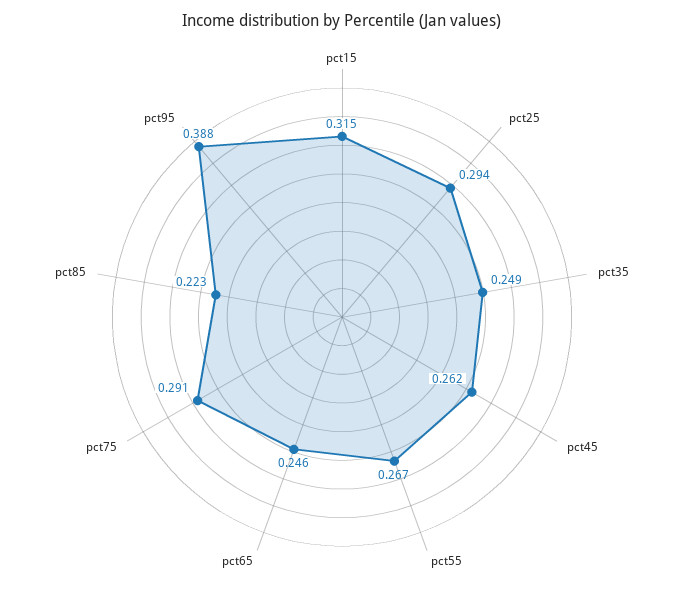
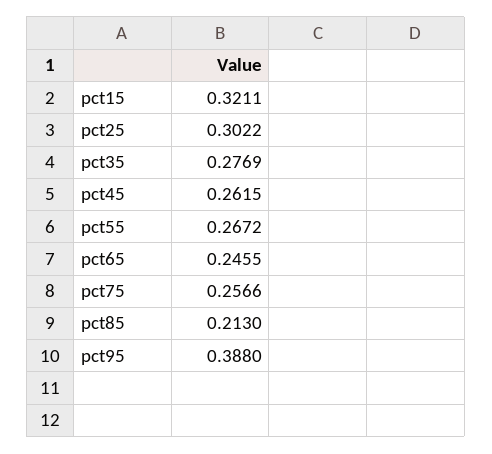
  {
-   "pct15": 0.315,
+   "pct15": 0.3211,
-   "pct25": 0.294,
+   "pct25": 0.3022,
-   "pct35": 0.249,
+   "pct35": 0.2769,
    "pct45": 0.2615,
    "pct55": 0.2672,
    "pct65": 0.2455,
-   "pct75": 0.291,
+   "pct75": 0.2566,
-   "pct85": 0.223,
+   "pct85": 0.213,
    "pct95": 0.388
  }

